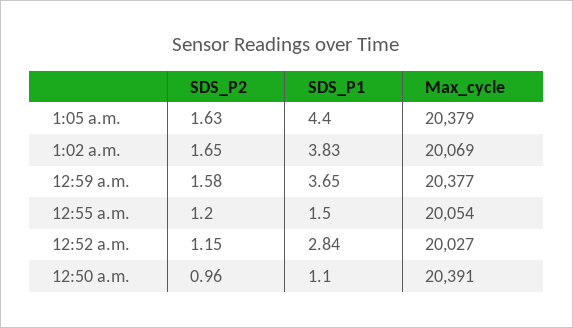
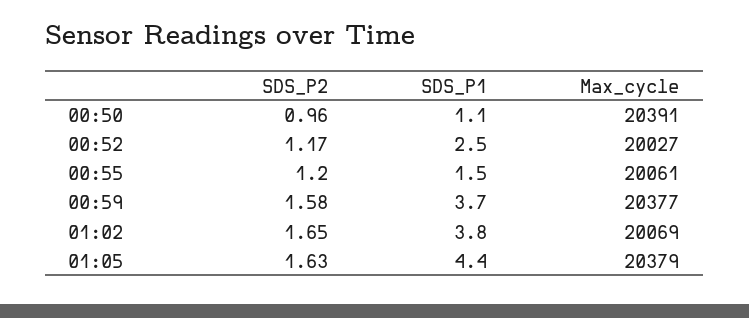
  {
    "SDS_P2": {
      "1:05 a.m.": 1.63,
      "1:02 a.m.": 1.65,
      "12:59 a.m.": 1.58,
      "12:55 a.m.": 1.2,
-     "12:52 a.m.": 1.15,
+     "12:52 a.m.": 1.17,
      "12:50 a.m.": 0.96
    },
    "SDS_P1": {
      "1:05 a.m.": 4.4,
      "1:02 a.m.": 3.83,
      "12:59 a.m.": 3.65,
      "12:55 a.m.": 1.5,
-     "12:52 a.m.": 2.84,
+     "12:52 a.m.": 2.5,
      "12:50 a.m.": 1.1
    },
    "Max_cycle": {
      "1:05 a.m.": 20379,
      "1:02 a.m.": 20069,
      "12:59 a.m.": 20377,
-     "12:55 a.m.": 20054,
+     "12:55 a.m.": 20061,
      "12:52 a.m.": 20027,
      "12:50 a.m.": 20391
    }
  }

